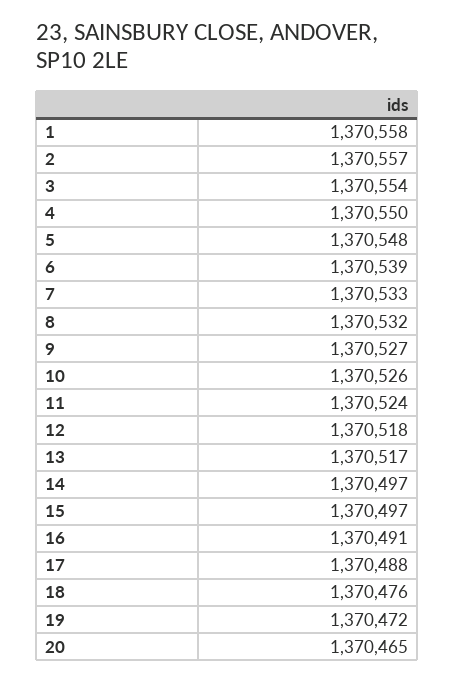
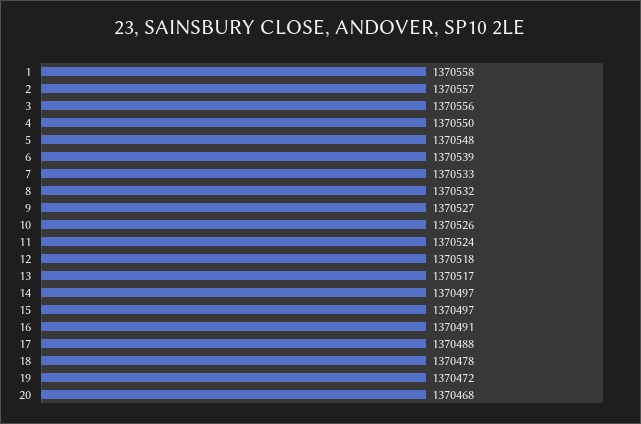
  {
    "1": 1370558,
    "2": 1370557,
-   "3": 1370554,
+   "3": 1370556,
    "4": 1370550,
    "5": 1370548,
    "6": 1370539,
    "7": 1370533,
    "8": 1370532,
    "9": 1370527,
    "10": 1370526,
    "11": 1370524,
    "12": 1370518,
    "13": 1370517,
    "14": 1370497,
    "15": 1370497,
    "16": 1370491,
    "17": 1370488,
-   "18": 1370476,
+   "18": 1370478,
    "19": 1370472,
-   "20": 1370465
+   "20": 1370468
  }

